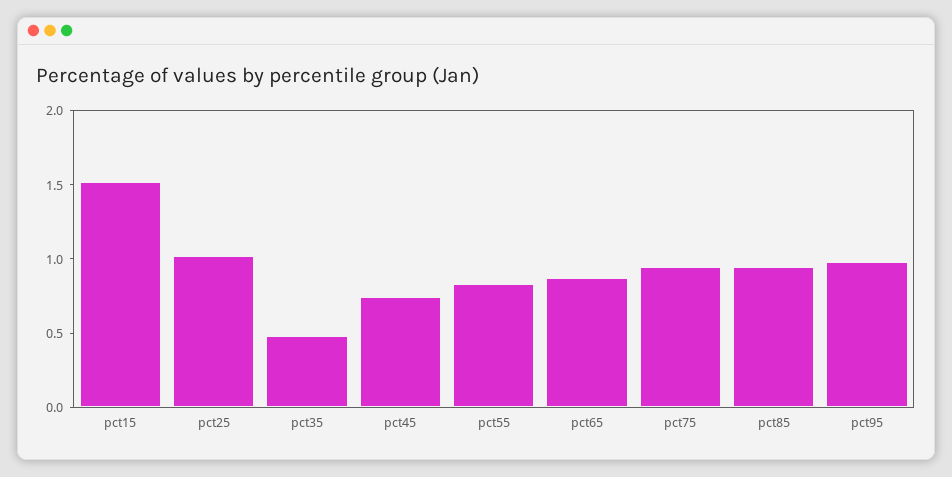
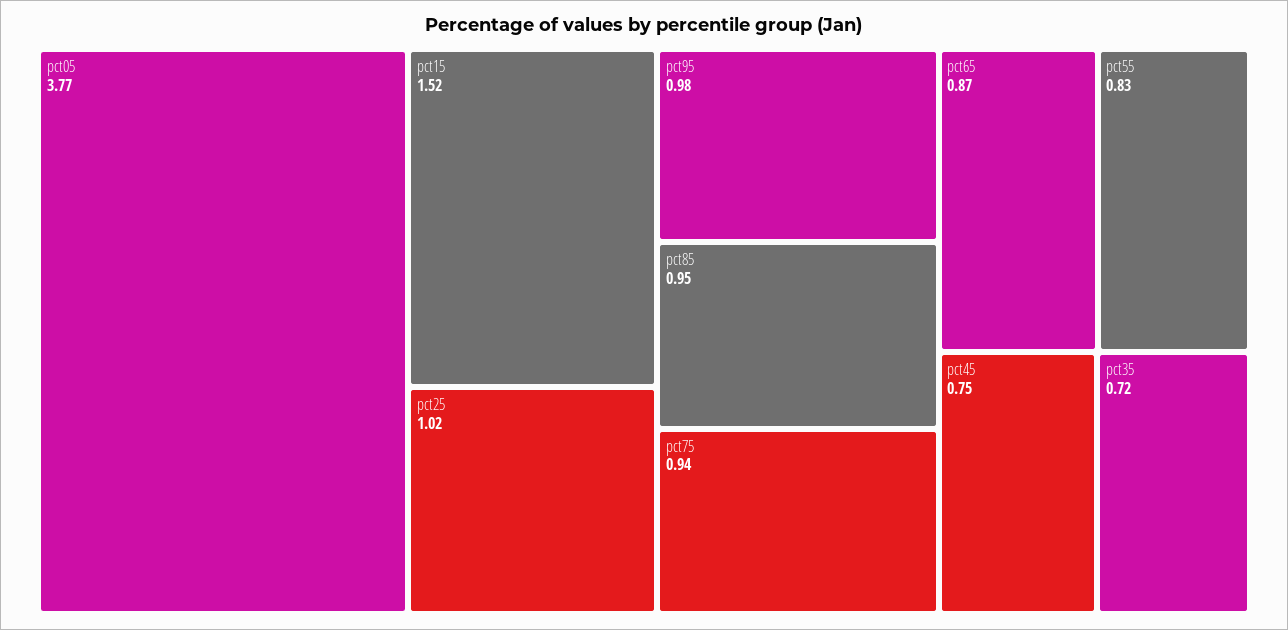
  {
    "pct15": 1.52,
    "pct25": 1.02,
-   "pct35": 0.5,
+   "pct35": 0.72,
    "pct45": 0.75,
    "pct55": 0.83,
    "pct65": 0.87,
    "pct75": 0.94,
    "pct85": 0.95,
-   "pct95": 0.98
+   "pct95": 0.98,
+   "pct05": 3.77
  }

